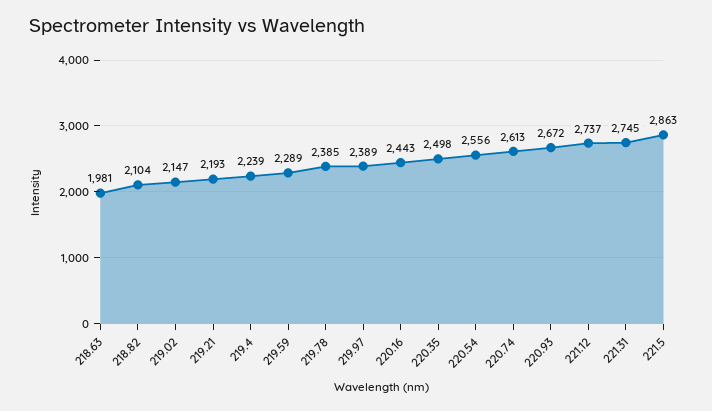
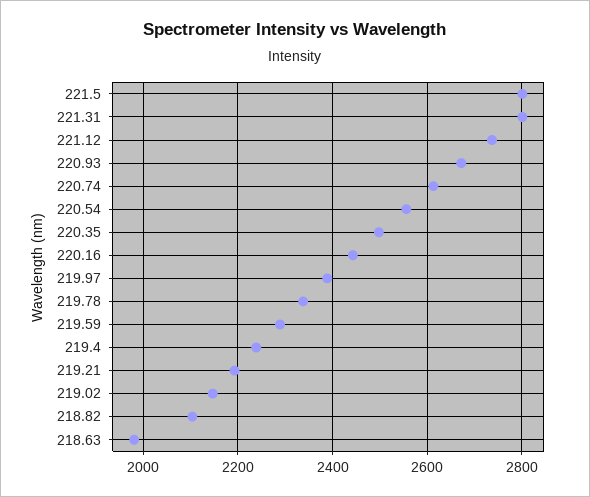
  {
    "218.63": 1981,
    "218.82": 2104,
    "219.02": 2147,
    "219.21": 2193,
    "219.4": 2239,
    "219.59": 2289,
-   "219.78": 2385,
+   "219.78": 2340,
    "219.97": 2389,
    "220.16": 2443,
    "220.35": 2498,
    "220.54": 2556,
    "220.74": 2613,
    "220.93": 2672,
    "221.12": 2737,
-   "221.31": 2745,
+   "221.31": 2800,
-   "221.5": 2863
+   "221.5": 2800
  }

